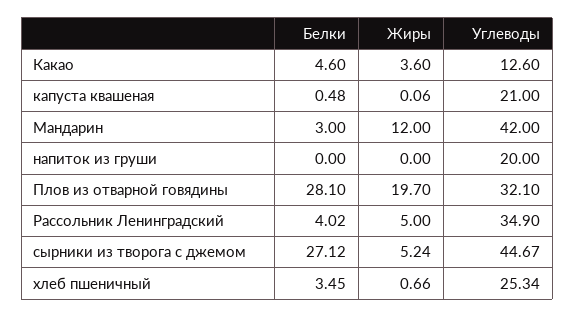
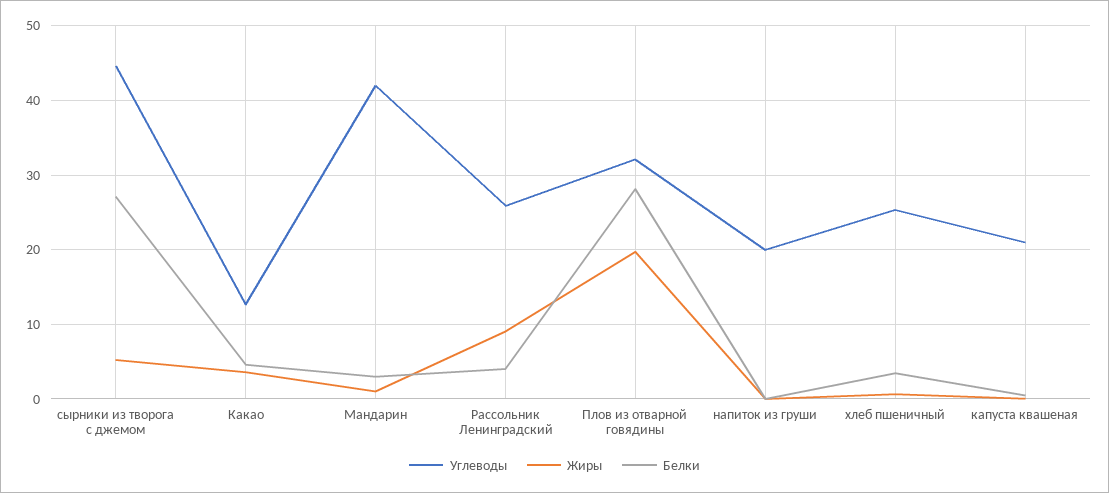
  {
    "Белки": {
      "Какао": 4.6,
      "капуста квашеная": 0.48,
      "Мандарин": 3,
      "напиток из груши": 0,
      "Плов из отварной говядины": 28.1,
      "Рассольник Ленинградский": 4.02,
      "сырники из творога с джемом": 27.12,
      "хлеб пшеничный": 3.45
    },
    "Жиры": {
      "Какао": 3.6,
      "капуста квашеная": 0.06,
-     "Мандарин": 12,
+     "Мандарин": 1,
      "напиток из груши": 0,
      "Плов из отварной говядины": 19.7,
-     "Рассольник Ленинградский": 5,
+     "Рассольник Ленинградский": 9,
      "сырники из творога с джемом": 5.24,
      "хлеб пшеничный": 0.66
    },
    "Углеводы": {
      "Какао": 12.6,
      "капуста квашеная": 21,
      "Мандарин": 42,
      "напиток из груши": 20,
      "Плов из отварной говядины": 32.1,
-     "Рассольник Ленинградский": 34.9,
+     "Рассольник Ленинградский": 26,
      "сырники из творога с джемом": 44.67,
      "хлеб пшеничный": 25.34
    }
  }

